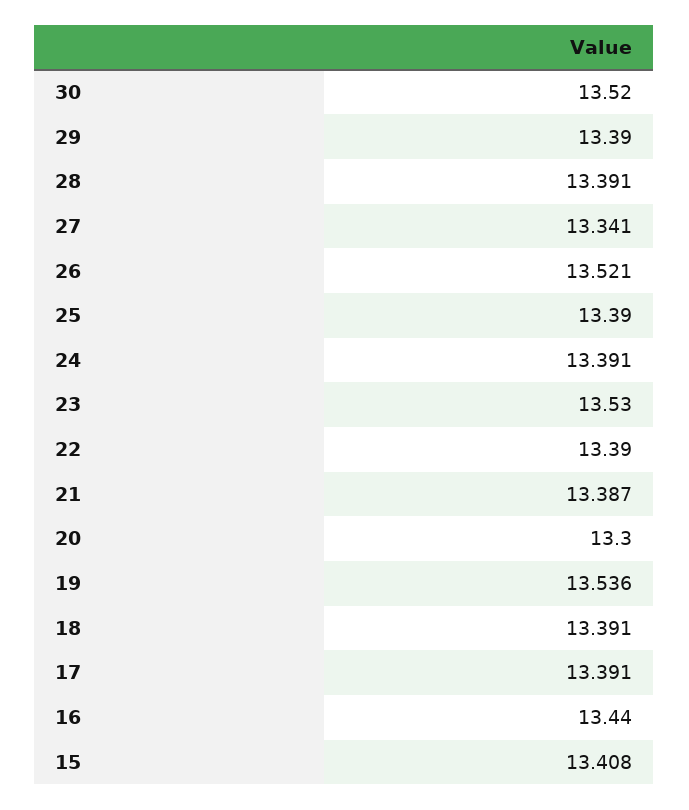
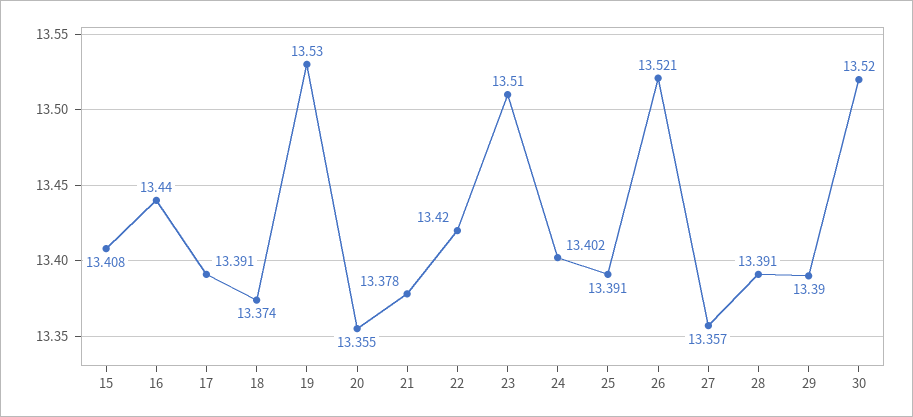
  {
    "30": 13.52,
    "29": 13.39,
    "28": 13.391,
-   "27": 13.341,
+   "27": 13.357,
    "26": 13.521,
-   "25": 13.39,
+   "25": 13.391,
-   "24": 13.391,
+   "24": 13.402,
-   "23": 13.53,
+   "23": 13.51,
-   "22": 13.39,
+   "22": 13.42,
-   "21": 13.387,
+   "21": 13.378,
-   "20": 13.3,
+   "20": 13.355,
-   "19": 13.536,
+   "19": 13.53,
-   "18": 13.391,
+   "18": 13.374,
    "17": 13.391,
    "16": 13.44,
    "15": 13.408
  }

